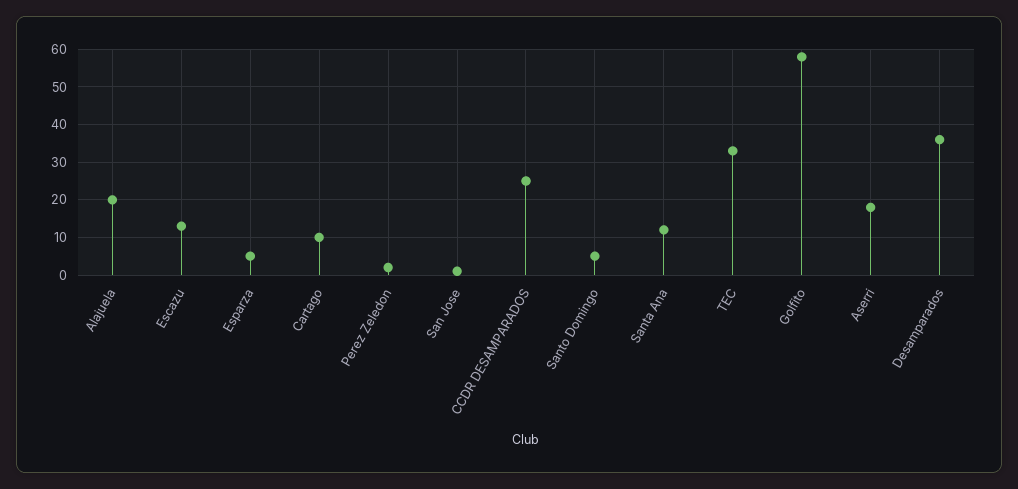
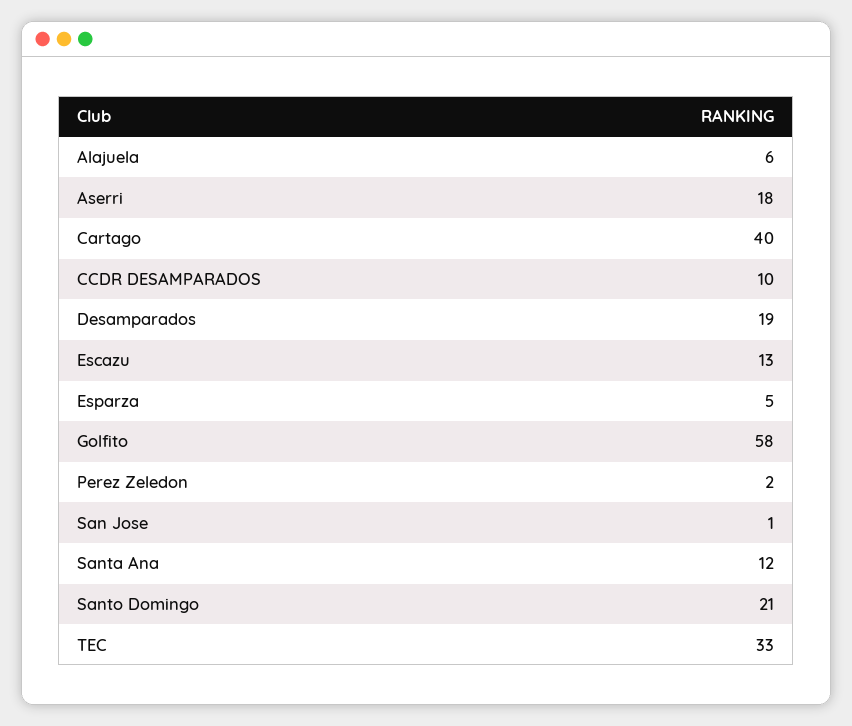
  {
-   "Alajuela": 20,
+   "Alajuela": 6,
    "Escazu": 13,
    "Esparza": 5,
-   "Cartago": 10,
+   "Cartago": 40,
    "Perez Zeledon": 2,
    "San Jose": 1,
-   "CCDR DESAMPARADOS": 25,
+   "CCDR DESAMPARADOS": 10,
-   "Santo Domingo": 5,
+   "Santo Domingo": 21,
    "Santa Ana": 12,
    "TEC": 33,
    "Golfito": 58,
    "Aserri": 18,
-   "Desamparados": 35
+   "Desamparados": 19
  }

